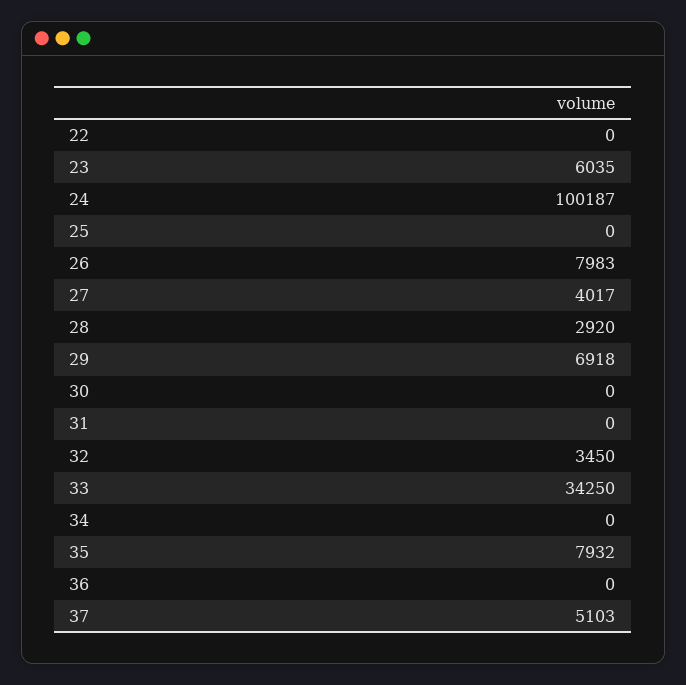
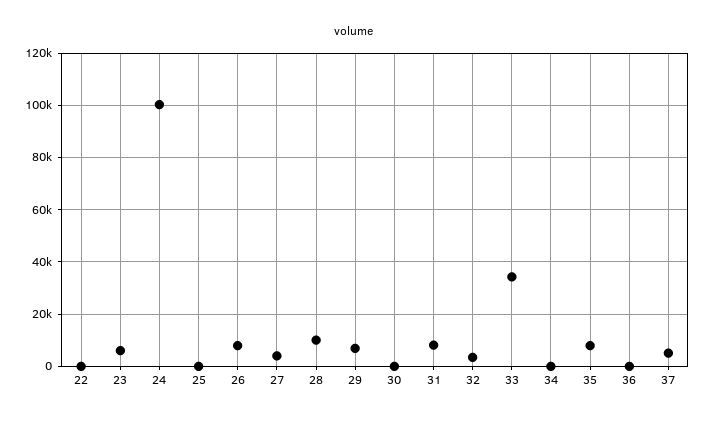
  {
    "22": 0,
    "23": 6035,
    "24": 100187,
    "25": 0,
    "26": 7983,
    "27": 4017,
-   "28": 2920,
+   "28": 10000,
    "29": 6918,
    "30": 0,
-   "31": 0,
+   "31": 7500,
    "32": 3450,
    "33": 34250,
    "34": 0,
    "35": 7932,
    "36": 0,
    "37": 5103
  }

